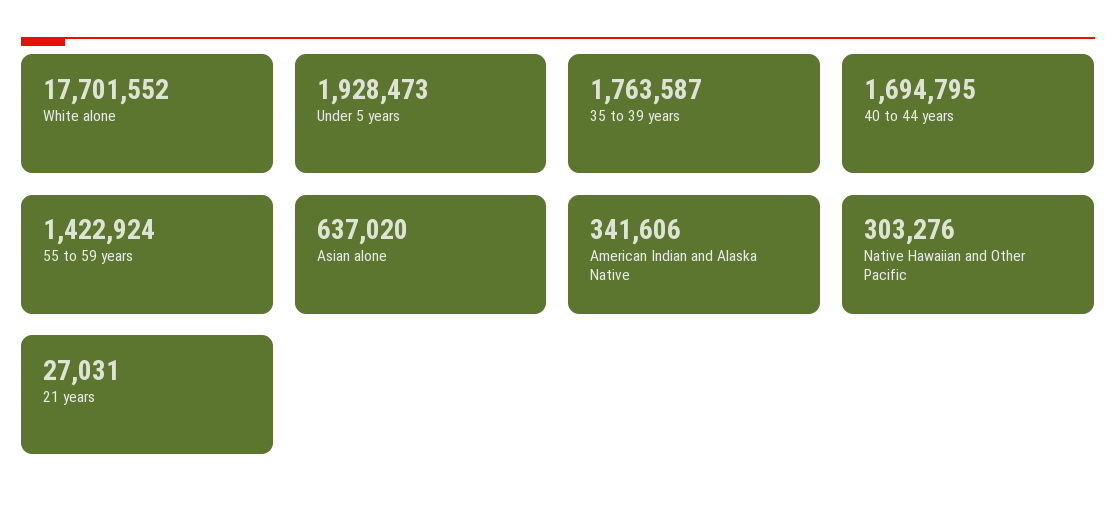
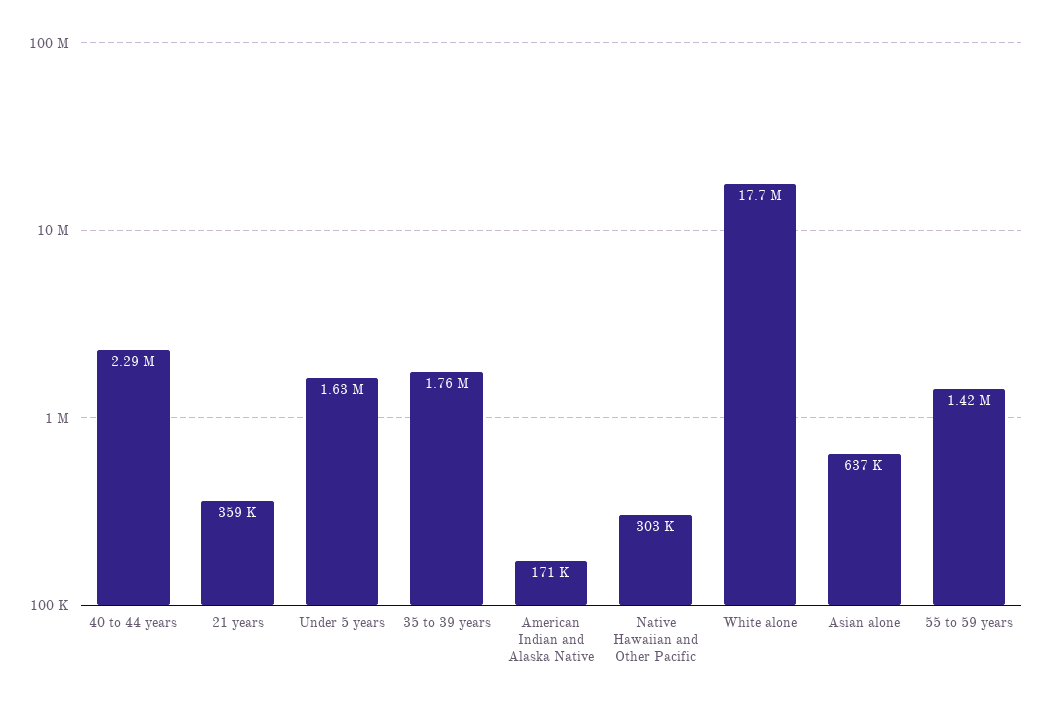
  {
    "White alone": 17701552,
-   "Under 5 years": 1928473,
+   "Under 5 years": 1630000,
    "35 to 39 years": 1763587,
-   "40 to 44 years": 1694795,
+   "40 to 44 years": 2290000,
    "55 to 59 years": 1422924,
    "Asian alone": 637020,
-   "American Indian and Alaska Native": 341606,
+   "American Indian and Alaska Native": 171000,
    "Native Hawaiian and Other Pacific": 303276,
-   "21 years": 27031
+   "21 years": 359000
  }

